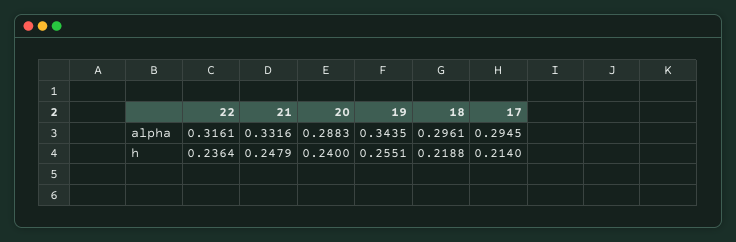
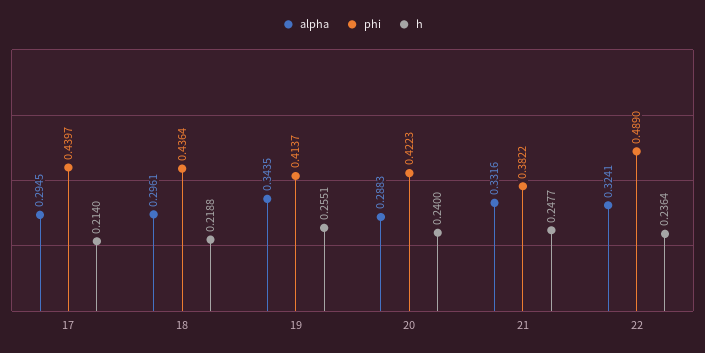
  {
    "alpha": {
-     "22": 0.3161,
+     "22": 0.3241,
      "21": 0.3316,
      "20": 0.2883,
      "19": 0.3435,
      "18": 0.2961,
      "17": 0.2945
    },
    "h": {
      "22": 0.2364,
-     "21": 0.2479,
+     "21": 0.2477,
      "20": 0.24,
      "19": 0.2551,
      "18": 0.2188,
      "17": 0.214
-   }
+   },
+   "phi": {
+     "17": 0.4397,
+     "18": 0.4364,
+     "19": 0.4137,
+     "20": 0.4223,
+     "21": 0.3822,
+     "22": 0.489
+   }
  }

